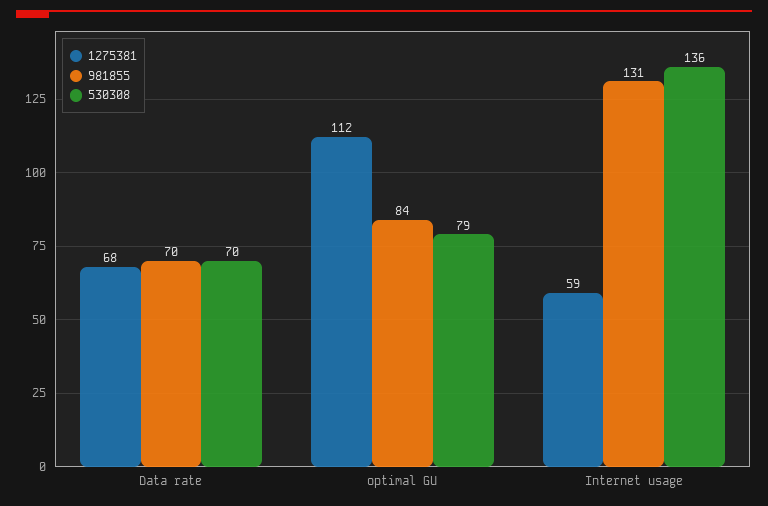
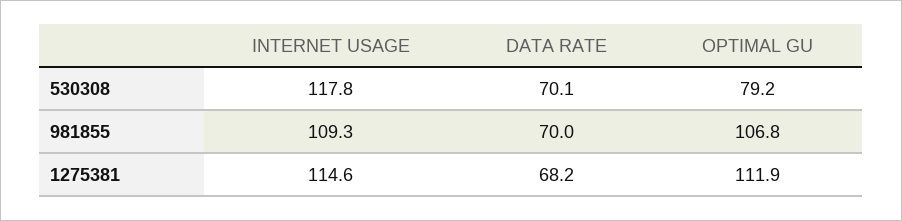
  {
    "1275381": {
      "Data rate": 68.2,
      "optimal GU": 111.9,
-     "Internet usage": 59
+     "Internet usage": 114.6
    },
    "981855": {
      "Data rate": 70,
-     "optimal GU": 84,
+     "optimal GU": 106.8,
-     "Internet usage": 131
+     "Internet usage": 109.3
    },
    "530308": {
      "Data rate": 70.1,
      "optimal GU": 79.2,
-     "Internet usage": 136
+     "Internet usage": 117.8
    }
  }

